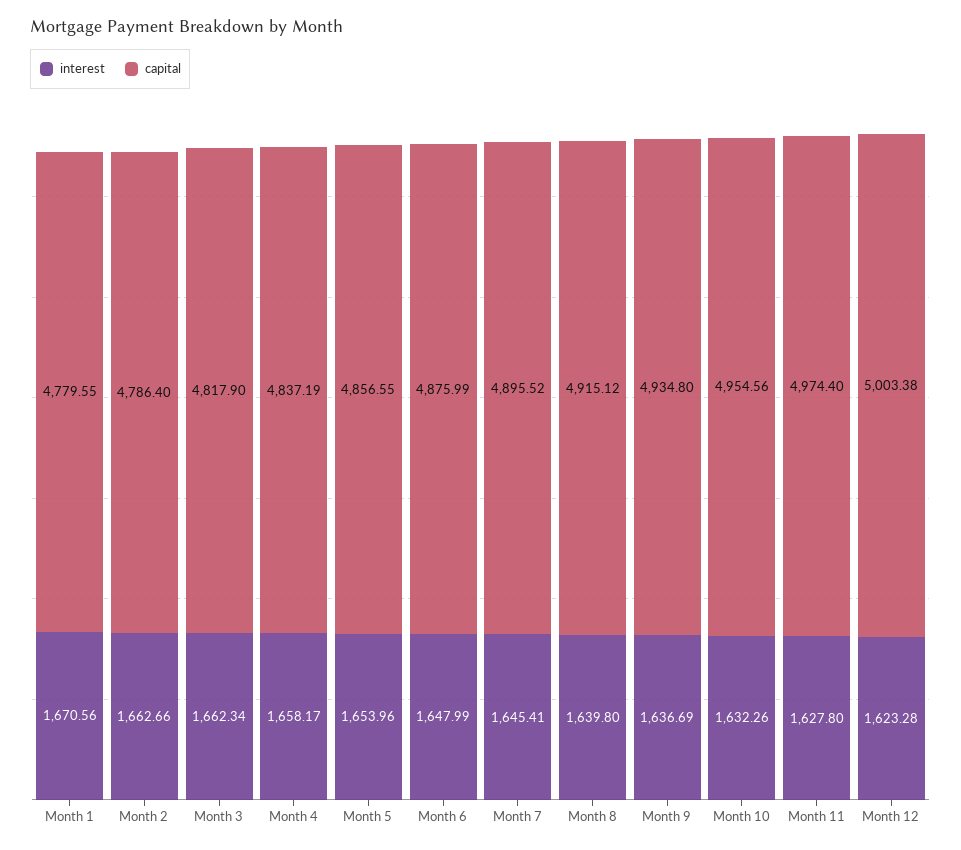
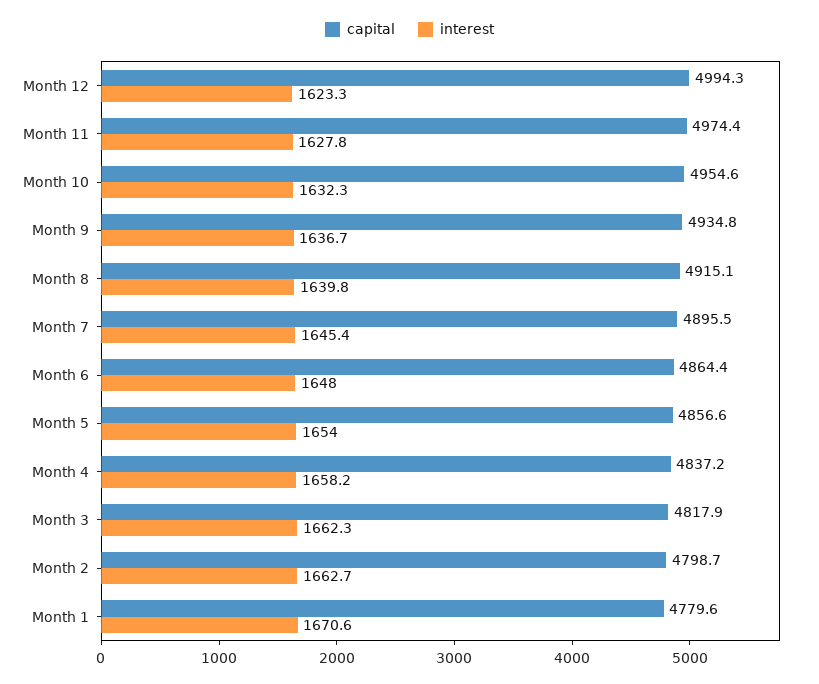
  {
    "interest": {
      "Month 1": 1670.56,
      "Month 2": 1662.66,
      "Month 3": 1662.34,
      "Month 4": 1658.17,
      "Month 5": 1653.96,
      "Month 6": 1647.99,
      "Month 7": 1645.41,
      "Month 8": 1639.8,
      "Month 9": 1636.69,
      "Month 10": 1632.26,
      "Month 11": 1627.8,
      "Month 12": 1623.28
    },
    "capital": {
      "Month 1": 4779.55,
-     "Month 2": 4786.4,
+     "Month 2": 4798.7,
      "Month 3": 4817.9,
      "Month 4": 4837.19,
      "Month 5": 4856.55,
-     "Month 6": 4875.99,
+     "Month 6": 4864.4,
      "Month 7": 4895.52,
      "Month 8": 4915.12,
      "Month 9": 4934.8,
      "Month 10": 4954.56,
      "Month 11": 4974.4,
-     "Month 12": 5003.38
+     "Month 12": 4994.3
    }
  }

